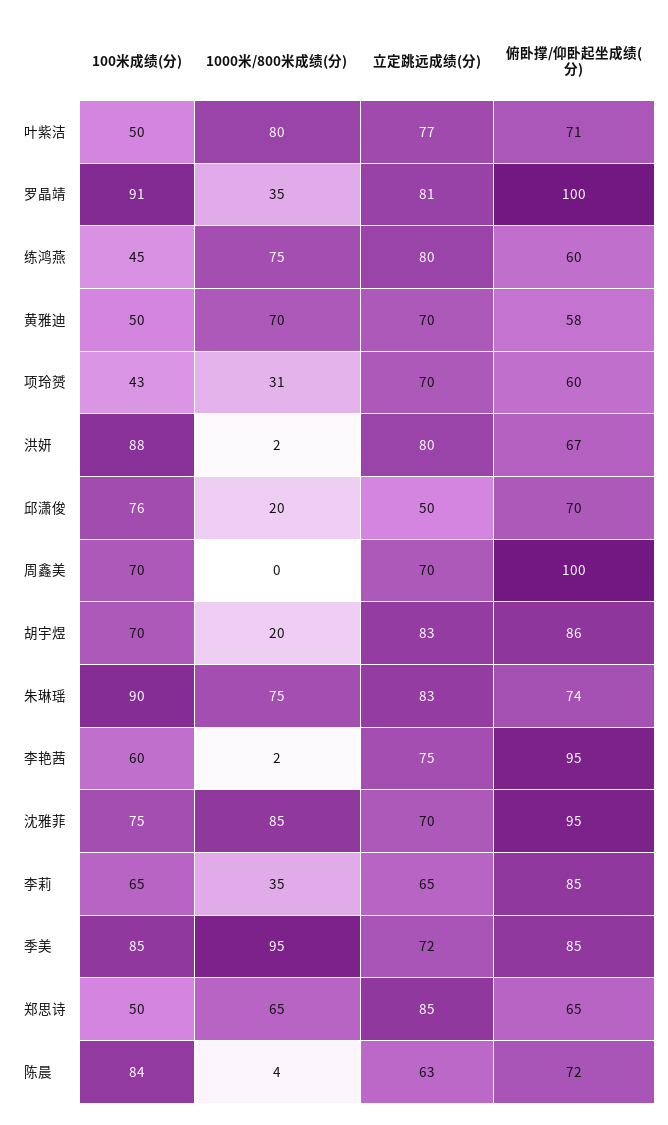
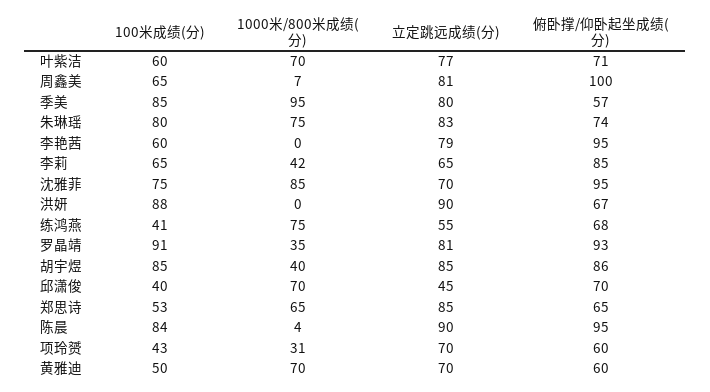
  {
    "100米成绩(分)": {
-     "叶紫洁": 50,
+     "叶紫洁": 60,
      "罗晶靖": 91,
-     "练鸿燕": 45,
+     "练鸿燕": 41,
      "黄雅迪": 50,
      "项玲赟": 43,
      "洪妍": 88,
-     "邱潇俊": 76,
+     "邱潇俊": 40,
-     "周鑫美": 70,
+     "周鑫美": 65,
-     "胡宇煜": 70,
+     "胡宇煜": 85,
-     "朱琳瑶": 90,
+     "朱琳瑶": 80,
      "李艳茜": 60,
      "沈雅菲": 75,
      "李莉": 65,
      "季美": 85,
-     "郑思诗": 50,
+     "郑思诗": 53,
      "陈晨": 84
    },
    "1000米/800米成绩(分)": {
-     "叶紫洁": 80,
+     "叶紫洁": 70,
      "罗晶靖": 35,
      "练鸿燕": 75,
      "黄雅迪": 70,
      "项玲赟": 31,
-     "洪妍": 2,
+     "洪妍": 0,
-     "邱潇俊": 20,
+     "邱潇俊": 70,
-     "周鑫美": 0,
+     "周鑫美": 7,
-     "胡宇煜": 20,
+     "胡宇煜": 40,
      "朱琳瑶": 75,
-     "李艳茜": 2,
+     "李艳茜": 0,
      "沈雅菲": 85,
-     "李莉": 35,
+     "李莉": 42,
      "季美": 95,
      "郑思诗": 65,
      "陈晨": 4
    },
    "立定跳远成绩(分)": {
      "叶紫洁": 77,
      "罗晶靖": 81,
-     "练鸿燕": 80,
+     "练鸿燕": 55,
      "黄雅迪": 70,
      "项玲赟": 70,
-     "洪妍": 80,
+     "洪妍": 90,
-     "邱潇俊": 50,
+     "邱潇俊": 45,
-     "周鑫美": 70,
+     "周鑫美": 81,
-     "胡宇煜": 83,
+     "胡宇煜": 85,
      "朱琳瑶": 83,
-     "李艳茜": 75,
+     "李艳茜": 79,
      "沈雅菲": 70,
      "李莉": 65,
-     "季美": 72,
+     "季美": 80,
      "郑思诗": 85,
-     "陈晨": 63
+     "陈晨": 90
    },
    "俯卧撑/仰卧起坐成绩(分)": {
      "叶紫洁": 71,
-     "罗晶靖": 100,
+     "罗晶靖": 93,
-     "练鸿燕": 60,
+     "练鸿燕": 68,
-     "黄雅迪": 58,
+     "黄雅迪": 60,
      "项玲赟": 60,
      "洪妍": 67,
      "邱潇俊": 70,
      "周鑫美": 100,
      "胡宇煜": 86,
      "朱琳瑶": 74,
      "李艳茜": 95,
      "沈雅菲": 95,
      "李莉": 85,
-     "季美": 85,
+     "季美": 57,
      "郑思诗": 65,
-     "陈晨": 72
+     "陈晨": 95
    }
  }

